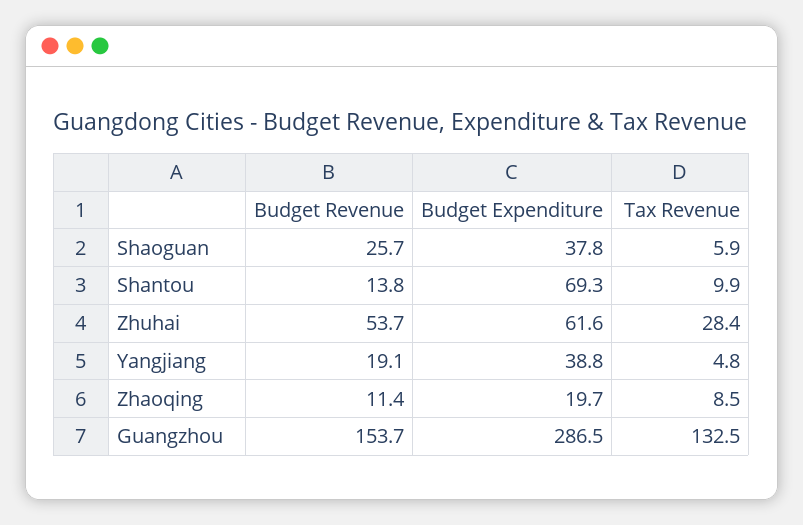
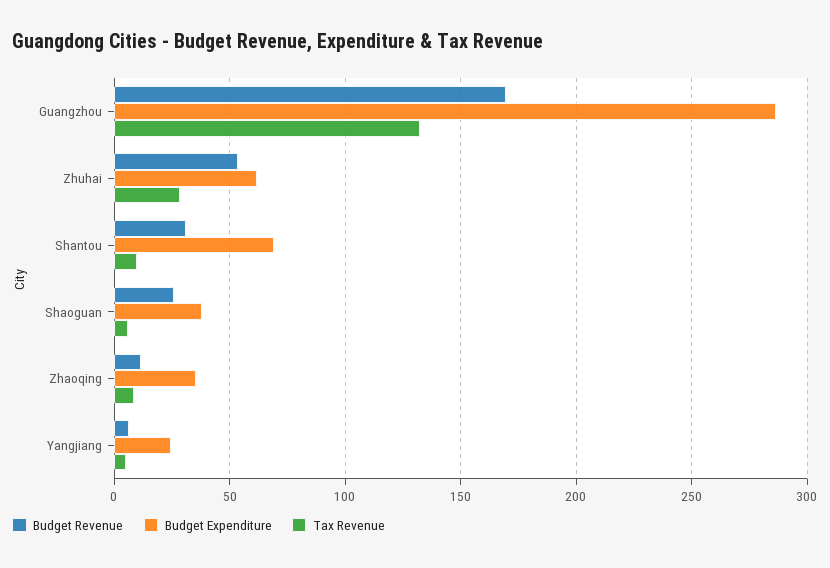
  {
    "Budget Revenue": {
      "Shaoguan": 25.7,
-     "Shantou": 13.8,
+     "Shantou": 30,
      "Zhuhai": 53.7,
-     "Yangjiang": 19.1,
+     "Yangjiang": 5,
      "Zhaoqing": 11.4,
-     "Guangzhou": 153.7
+     "Guangzhou": 170
    },
    "Budget Expenditure": {
      "Shaoguan": 37.8,
      "Shantou": 69.3,
      "Zhuhai": 61.6,
-     "Yangjiang": 38.8,
+     "Yangjiang": 25,
-     "Zhaoqing": 19.7,
+     "Zhaoqing": 35,
      "Guangzhou": 286.5
    },
    "Tax Revenue": {
      "Shaoguan": 5.9,
      "Shantou": 9.9,
      "Zhuhai": 28.4,
      "Yangjiang": 4.8,
      "Zhaoqing": 8.5,
      "Guangzhou": 132.5
    }
  }

